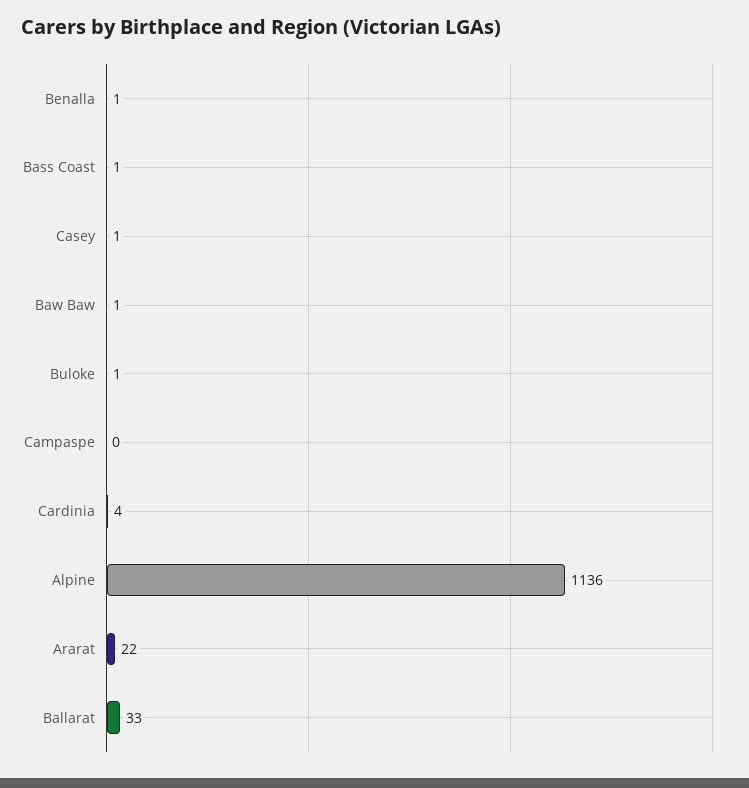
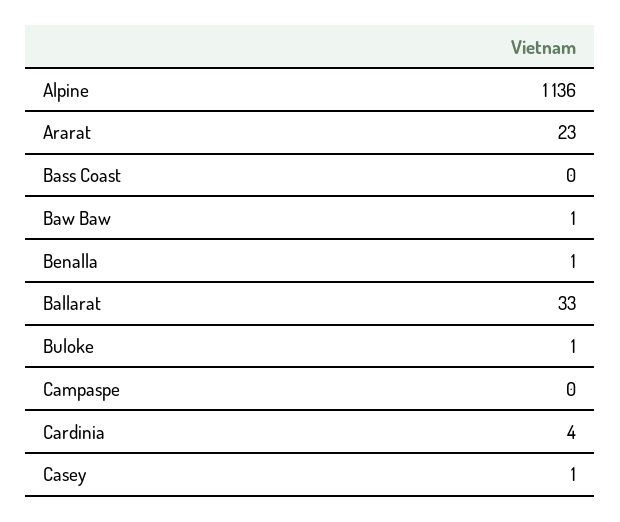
  {
    "Benalla": 1,
-   "Bass Coast": 1,
+   "Bass Coast": 0,
    "Casey": 1,
    "Baw Baw": 1,
    "Buloke": 1,
    "Campaspe": 0,
    "Cardinia": 4,
    "Alpine": 1136,
-   "Ararat": 22,
+   "Ararat": 23,
    "Ballarat": 33
  }

